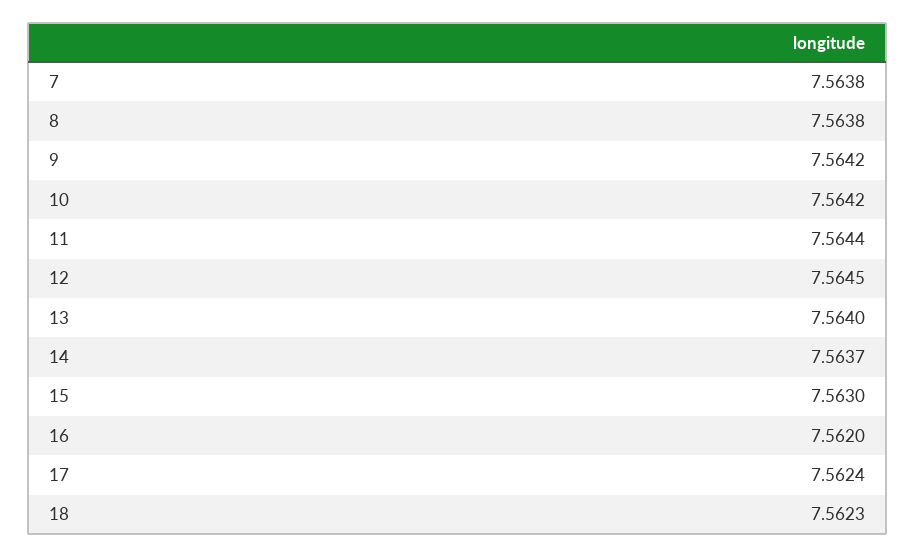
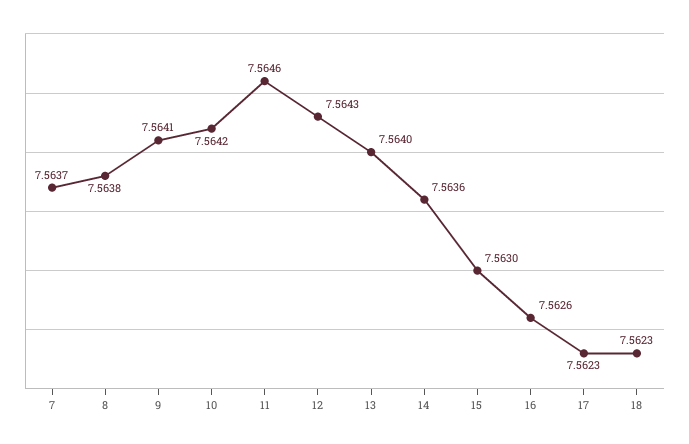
  {
-   "7": 7.5638,
+   "7": 7.5637,
    "8": 7.5638,
-   "9": 7.5642,
+   "9": 7.5641,
    "10": 7.5642,
-   "11": 7.5644,
+   "11": 7.5646,
-   "12": 7.5645,
+   "12": 7.5643,
    "13": 7.564,
-   "14": 7.5637,
+   "14": 7.5636,
    "15": 7.563,
-   "16": 7.562,
+   "16": 7.5626,
-   "17": 7.5624,
+   "17": 7.5623,
    "18": 7.5623
  }

